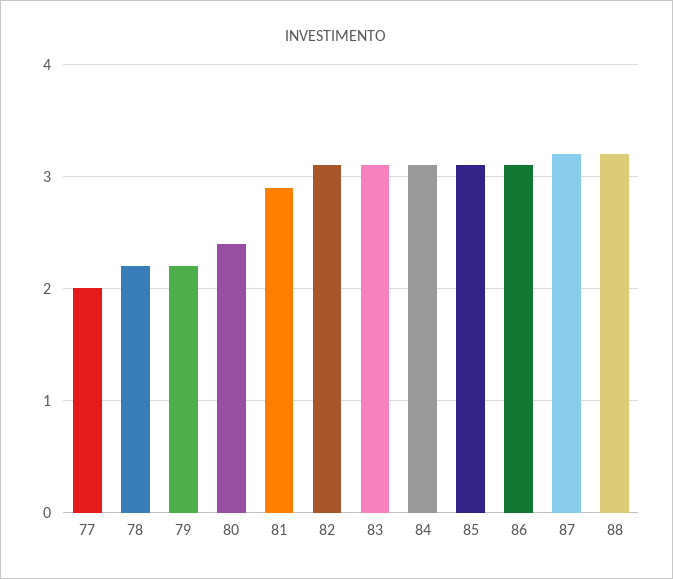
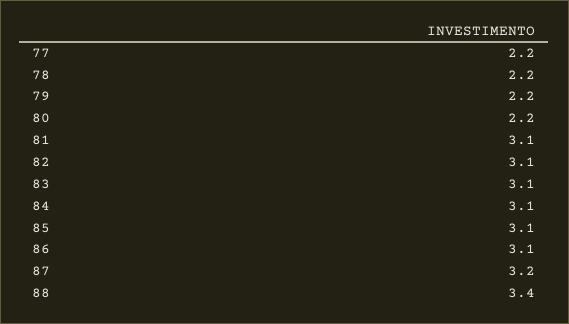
  {
-   "77": 2,
+   "77": 2.2,
    "78": 2.2,
    "79": 2.2,
-   "80": 2.4,
+   "80": 2.2,
-   "81": 2.9,
+   "81": 3.1,
    "82": 3.1,
    "83": 3.1,
    "84": 3.1,
    "85": 3.1,
    "86": 3.1,
    "87": 3.2,
-   "88": 3.2
+   "88": 3.4
  }

